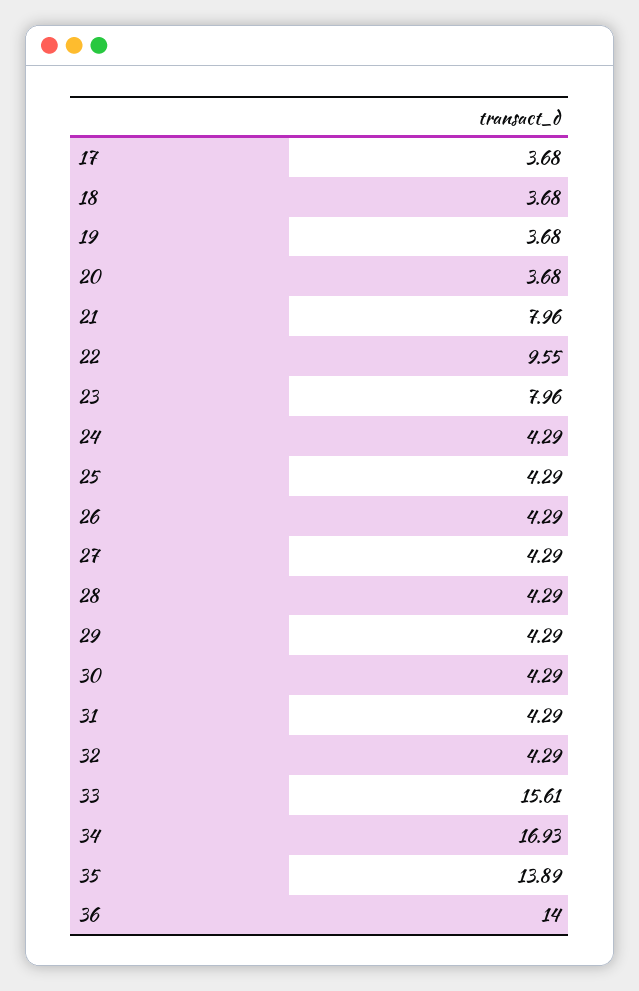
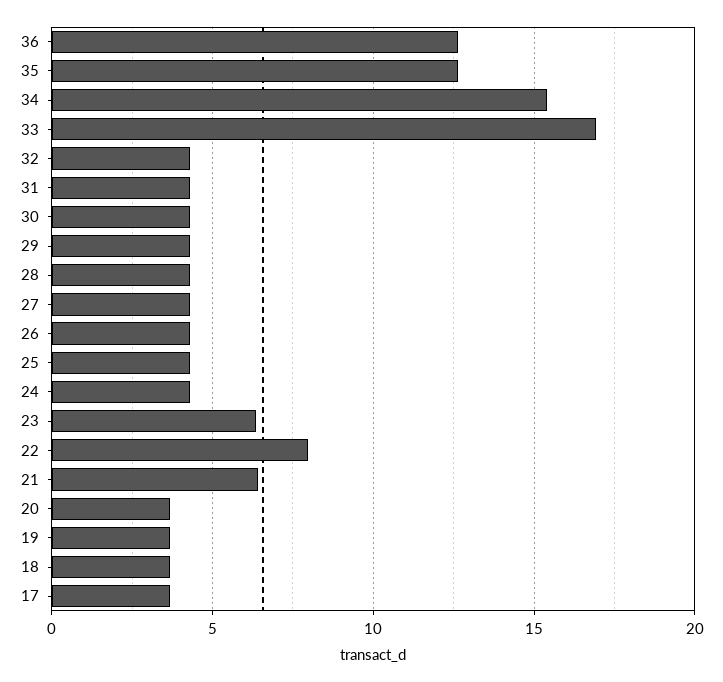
  {
    "17": 3.68,
    "18": 3.68,
    "19": 3.68,
    "20": 3.68,
-   "21": 7.96,
+   "21": 6.5,
-   "22": 9.55,
+   "22": 8,
-   "23": 7.96,
+   "23": 6.5,
    "24": 4.29,
    "25": 4.29,
    "26": 4.29,
    "27": 4.29,
    "28": 4.29,
    "29": 4.29,
    "30": 4.29,
    "31": 4.29,
    "32": 4.29,
-   "33": 15.61,
+   "33": 17,
-   "34": 16.93,
+   "34": 15.5,
-   "35": 13.89,
+   "35": 12.5,
-   "36": 14
+   "36": 12.5
  }

